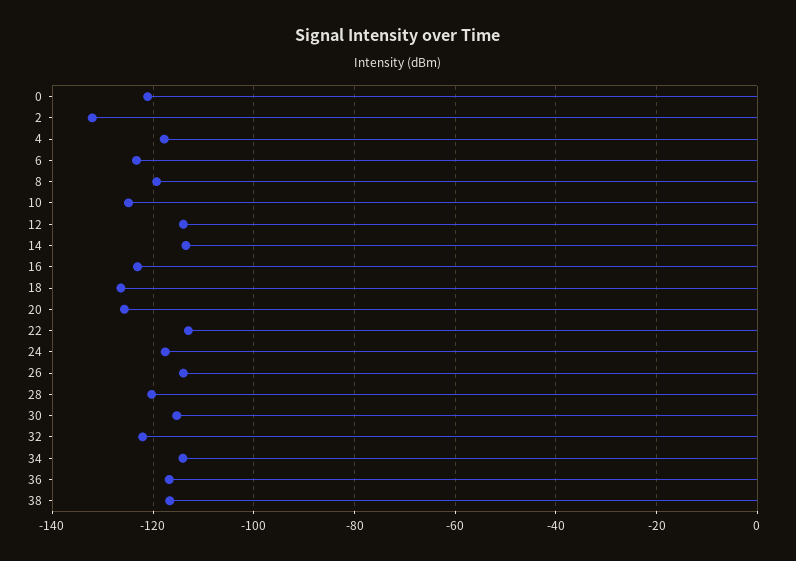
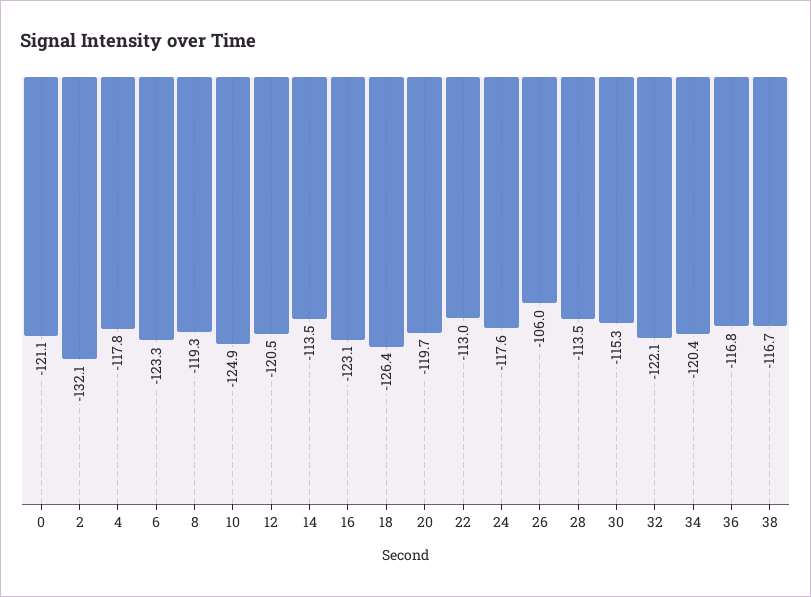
  {
    "0": -121.1,
    "2": -132.1,
    "4": -117.8,
    "6": -123.3,
    "8": -119.3,
    "10": -124.9,
-   "12": -114,
+   "12": -120.5,
    "14": -113.5,
    "16": -123.1,
    "18": -126.4,
-   "20": -126,
+   "20": -119.7,
    "22": -113,
    "24": -117.6,
-   "26": -114,
+   "26": -106,
-   "28": -120,
+   "28": -113.5,
    "30": -115.3,
    "32": -122.1,
-   "34": -114,
+   "34": -120.4,
    "36": -116.8,
    "38": -116.7
  }

